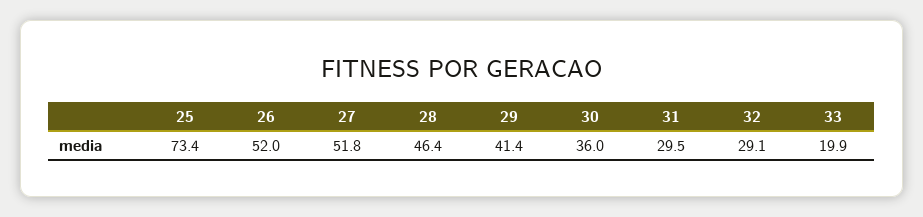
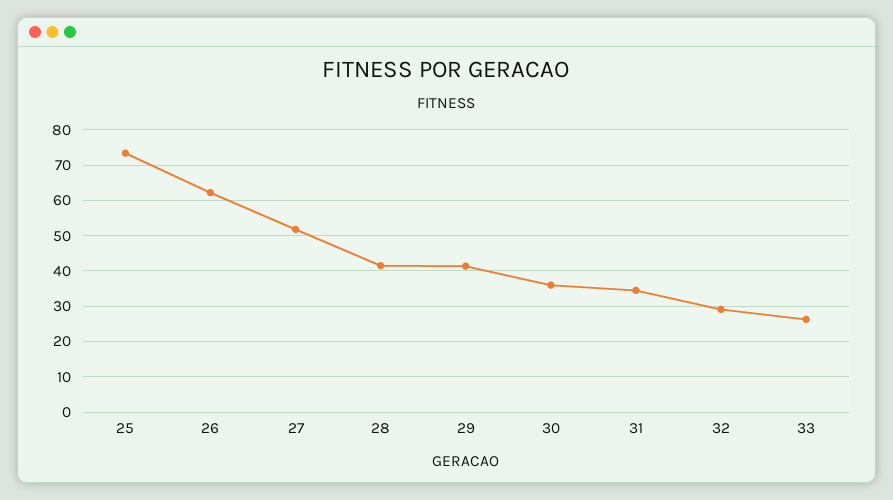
  {
    "25": 73.4,
-   "26": 52,
+   "26": 62,
    "27": 51.8,
-   "28": 46.4,
+   "28": 42,
    "29": 41.4,
    "30": 36,
-   "31": 29.5,
+   "31": 34,
    "32": 29.1,
-   "33": 19.9
+   "33": 26
  }

